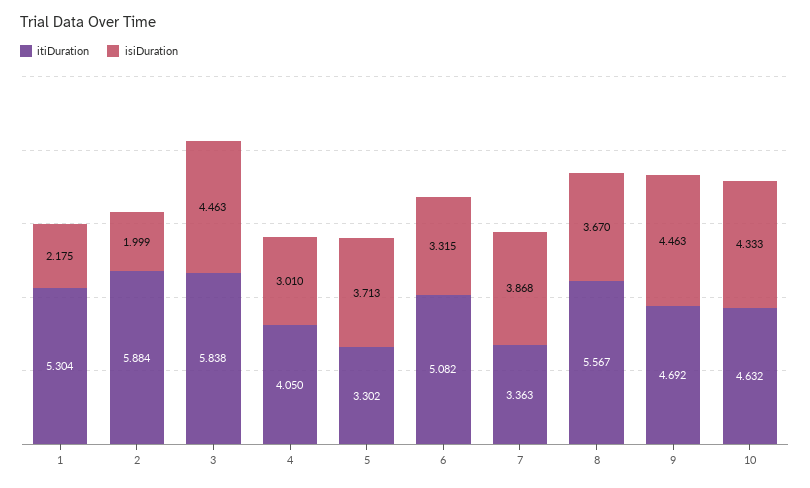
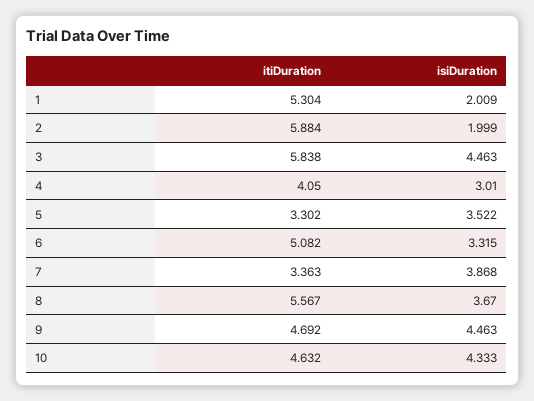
  {
    "itiDuration": {
      "1": 5.304,
      "2": 5.884,
      "3": 5.838,
      "4": 4.05,
      "5": 3.302,
      "6": 5.082,
      "7": 3.363,
      "8": 5.567,
      "9": 4.692,
      "10": 4.632
    },
    "isiDuration": {
-     "1": 2.175,
+     "1": 2.009,
      "2": 1.999,
      "3": 4.463,
      "4": 3.01,
-     "5": 3.713,
+     "5": 3.522,
      "6": 3.315,
      "7": 3.868,
      "8": 3.67,
      "9": 4.463,
      "10": 4.333
    }
  }

